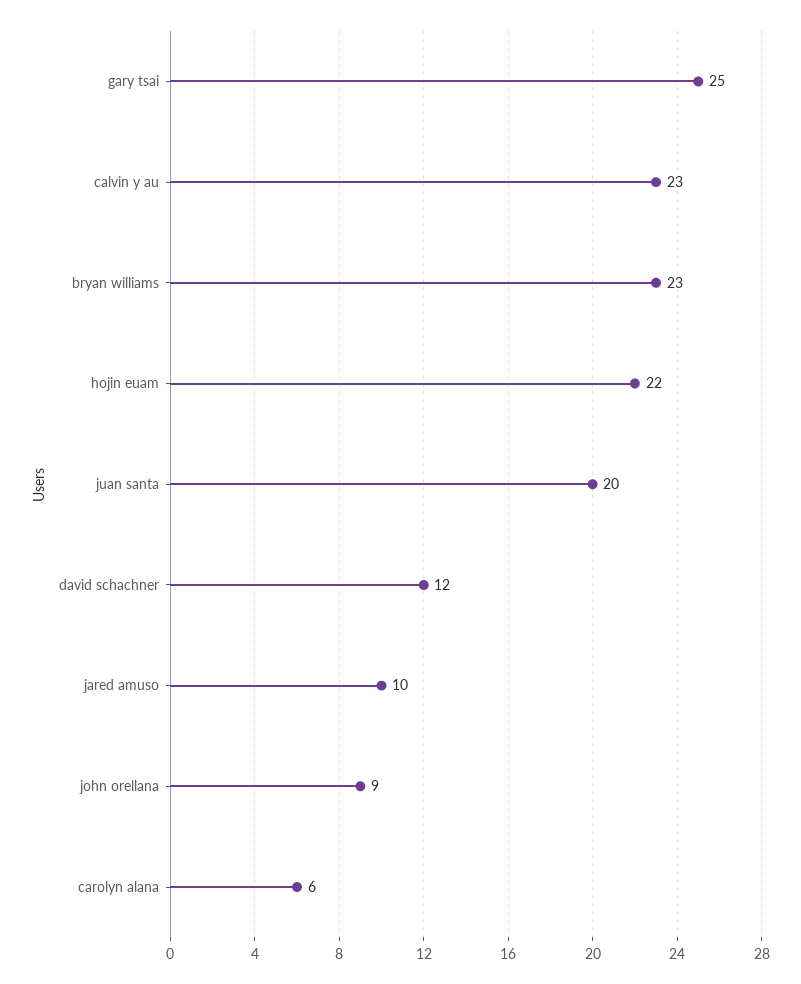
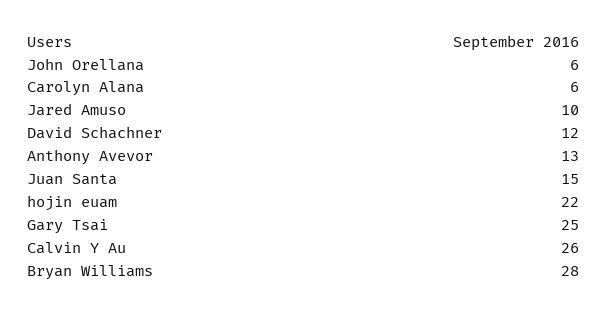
  {
    "gary tsai": 25,
-   "calvin y au": 23,
+   "calvin y au": 26,
-   "bryan williams": 23,
+   "bryan williams": 28,
    "hojin euam": 22,
-   "juan santa": 20,
+   "juan santa": 15,
    "david schachner": 12,
    "jared amuso": 10,
-   "john orellana": 9,
+   "john orellana": 6,
-   "carolyn alana": 6
+   "carolyn alana": 6,
+   "Anthony Avevor": 13
  }

